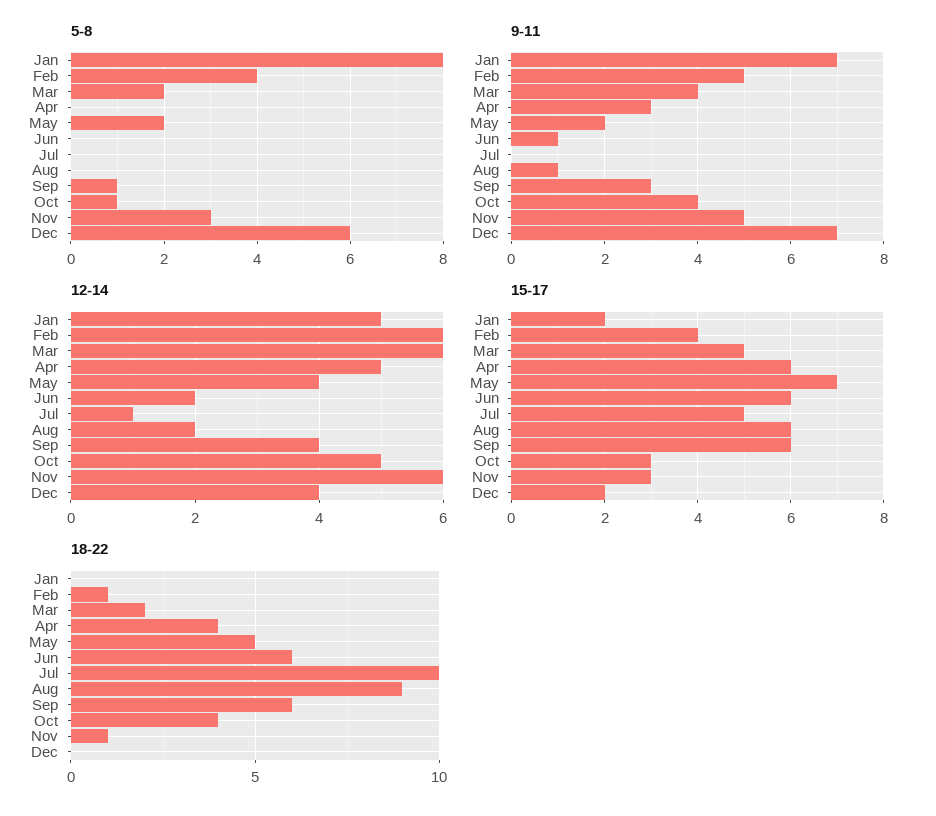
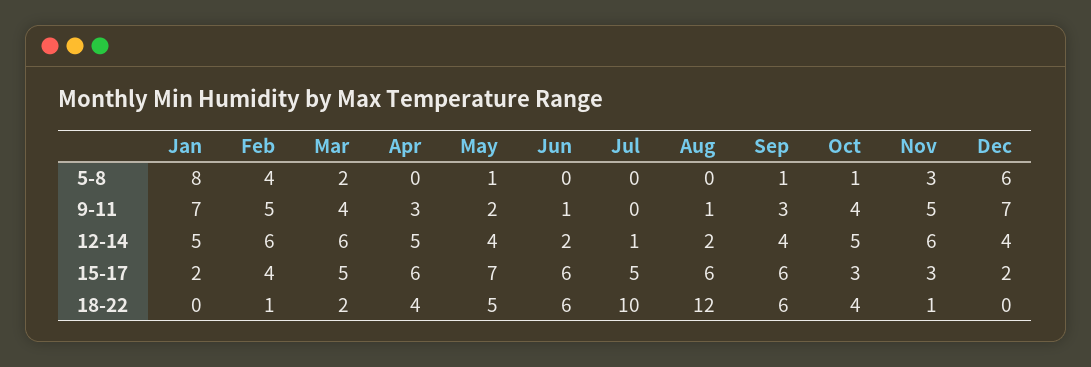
  {
    "5-8": {
      "Jan": 8,
      "Feb": 4,
      "Mar": 2,
      "Apr": 0,
-     "May": 2,
+     "May": 1,
      "Jun": 0,
      "Jul": 0,
      "Aug": 0,
      "Sep": 1,
      "Oct": 1,
      "Nov": 3,
      "Dec": 6
    },
    "9-11": {
      "Jan": 7,
      "Feb": 5,
      "Mar": 4,
      "Apr": 3,
      "May": 2,
      "Jun": 1,
      "Jul": 0,
      "Aug": 1,
      "Sep": 3,
      "Oct": 4,
      "Nov": 5,
      "Dec": 7
    },
    "12-14": {
      "Jan": 5,
      "Feb": 6,
      "Mar": 6,
      "Apr": 5,
      "May": 4,
      "Jun": 2,
      "Jul": 1,
      "Aug": 2,
      "Sep": 4,
      "Oct": 5,
      "Nov": 6,
      "Dec": 4
    },
    "15-17": {
      "Jan": 2,
      "Feb": 4,
      "Mar": 5,
      "Apr": 6,
      "May": 7,
      "Jun": 6,
      "Jul": 5,
      "Aug": 6,
      "Sep": 6,
      "Oct": 3,
      "Nov": 3,
      "Dec": 2
    },
    "18-22": {
      "Jan": 0,
      "Feb": 1,
      "Mar": 2,
      "Apr": 4,
      "May": 5,
      "Jun": 6,
      "Jul": 10,
-     "Aug": 9,
+     "Aug": 12,
      "Sep": 6,
      "Oct": 4,
      "Nov": 1,
      "Dec": 0
    }
  }

